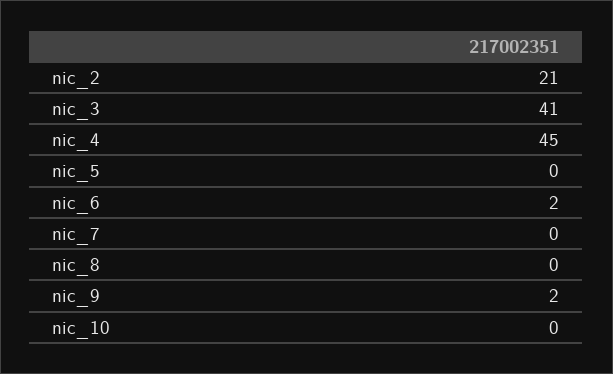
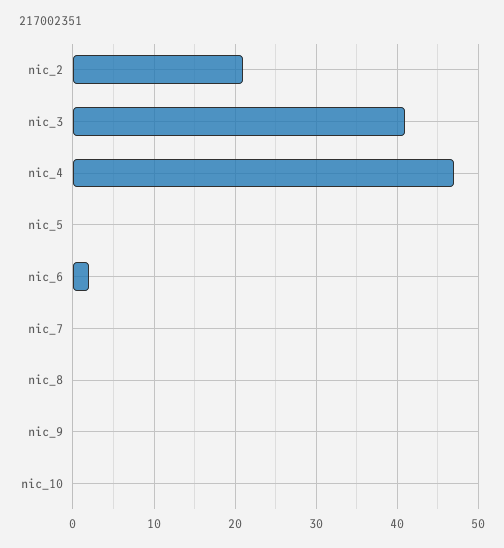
  {
    "nic_2": 21,
    "nic_3": 41,
-   "nic_4": 45,
+   "nic_4": 47,
    "nic_5": 0,
    "nic_6": 2,
    "nic_7": 0,
    "nic_8": 0,
-   "nic_9": 2,
+   "nic_9": 0,
    "nic_10": 0
  }

